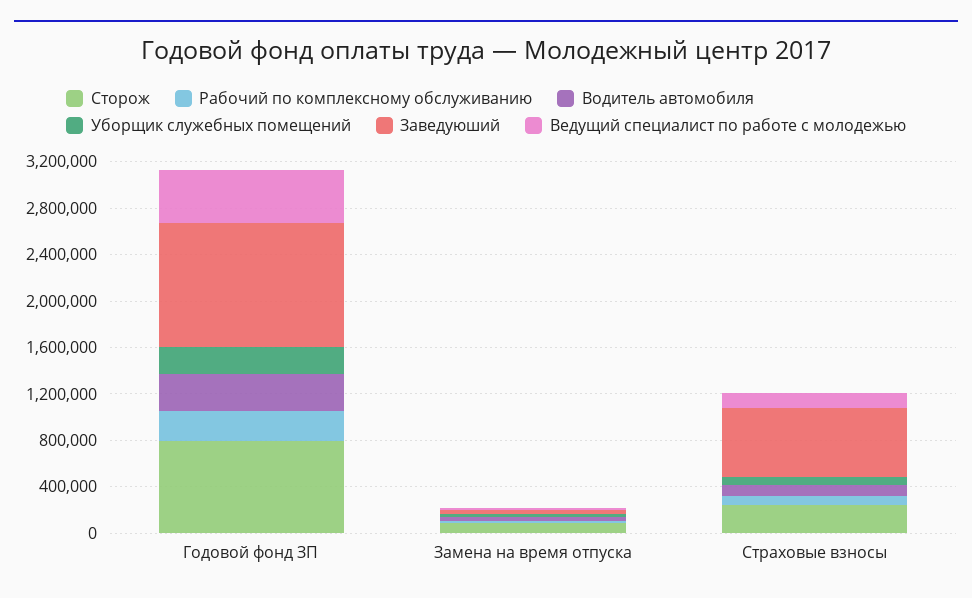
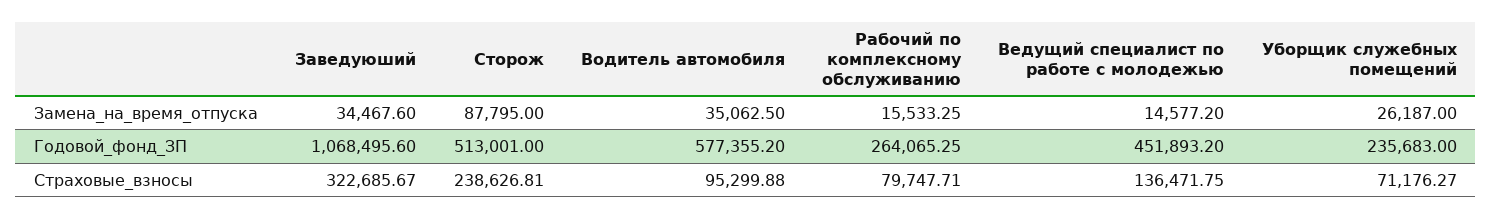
  {
    "Сторож": {
-     "Годовой фонд ЗП": 800000,
+     "Годовой фонд ЗП": 513001,
      "Замена на время отпуска": 87795,
      "Страховые взносы": 238626.81
    },
    "Рабочий по комплексному обслуживанию": {
      "Годовой фонд ЗП": 264065.25,
      "Замена на время отпуска": 15533.25,
      "Страховые взносы": 79747.71
    },
    "Водитель автомобиля": {
-     "Годовой фонд ЗП": 300000,
+     "Годовой фонд ЗП": 577355.2,
      "Замена на время отпуска": 35062.5,
      "Страховые взносы": 95299.88
    },
    "Уборщик служебных помещений": {
      "Годовой фонд ЗП": 235683,
      "Замена на время отпуска": 26187,
      "Страховые взносы": 71176.27
    },
    "Заведуюший": {
      "Годовой фонд ЗП": 1068495.6,
      "Замена на время отпуска": 34467.6,
-     "Страховые взносы": 600000
+     "Страховые взносы": 322685.67
    },
    "Ведущий специалист по работе с молодежью": {
      "Годовой фонд ЗП": 451893.2,
      "Замена на время отпуска": 14577.2,
      "Страховые взносы": 136471.75
    }
  }

